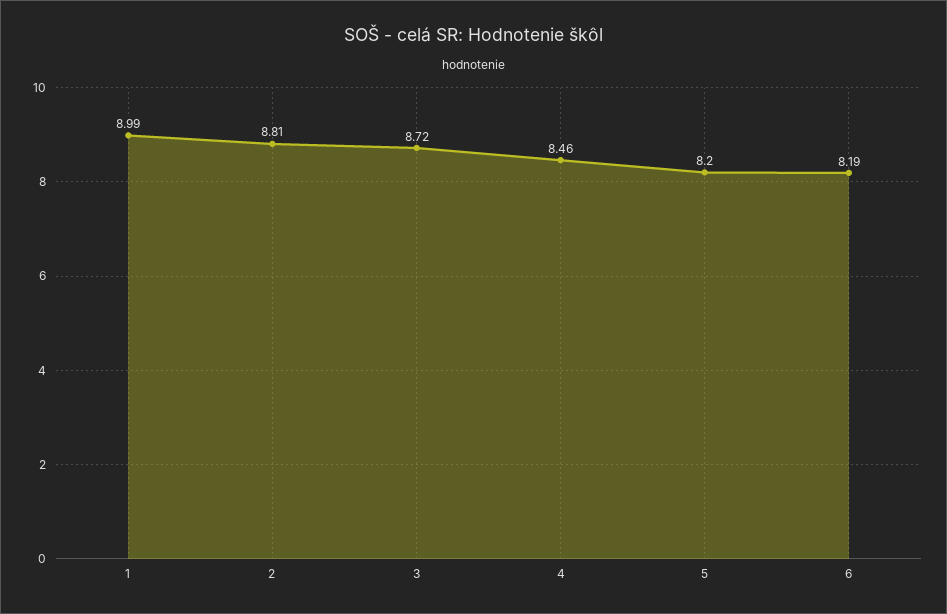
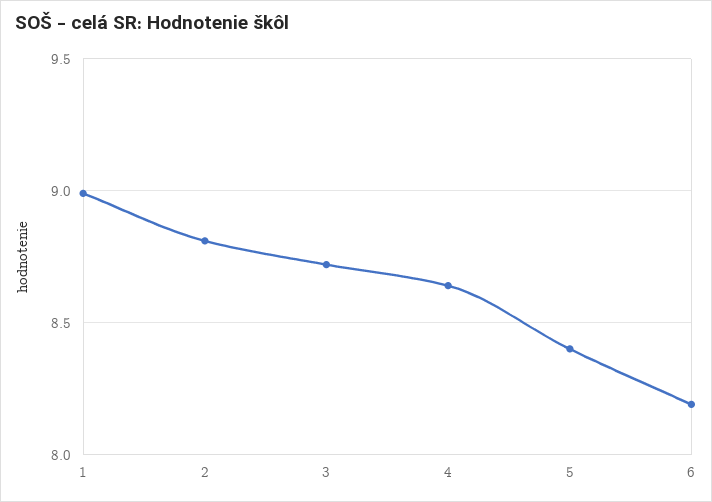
  {
    "1": 8.99,
    "2": 8.81,
    "3": 8.72,
-   "4": 8.46,
+   "4": 8.65,
-   "5": 8.2,
+   "5": 8.4,
    "6": 8.19
  }

